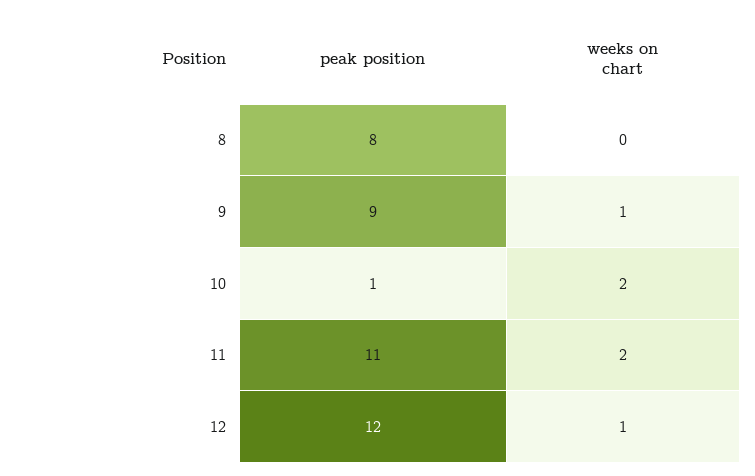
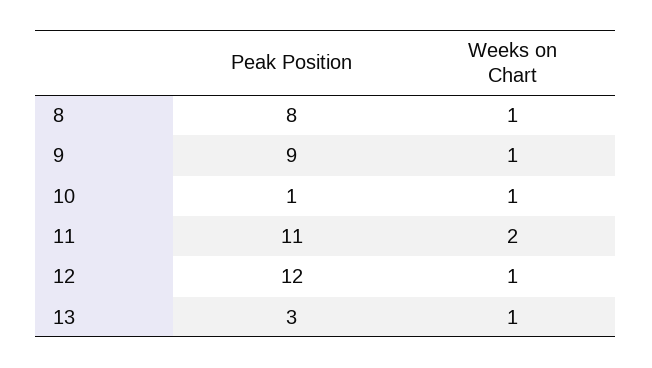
  {
    "peak position": {
      "8": 8,
      "9": 9,
      "10": 1,
      "11": 11,
-     "12": 12
+     "12": 12,
+     "13": 3
    },
    "weeks on chart": {
-     "8": 0,
+     "8": 1,
      "9": 1,
-     "10": 2,
+     "10": 1,
      "11": 2,
-     "12": 1
+     "12": 1,
+     "13": 1
    }
  }

